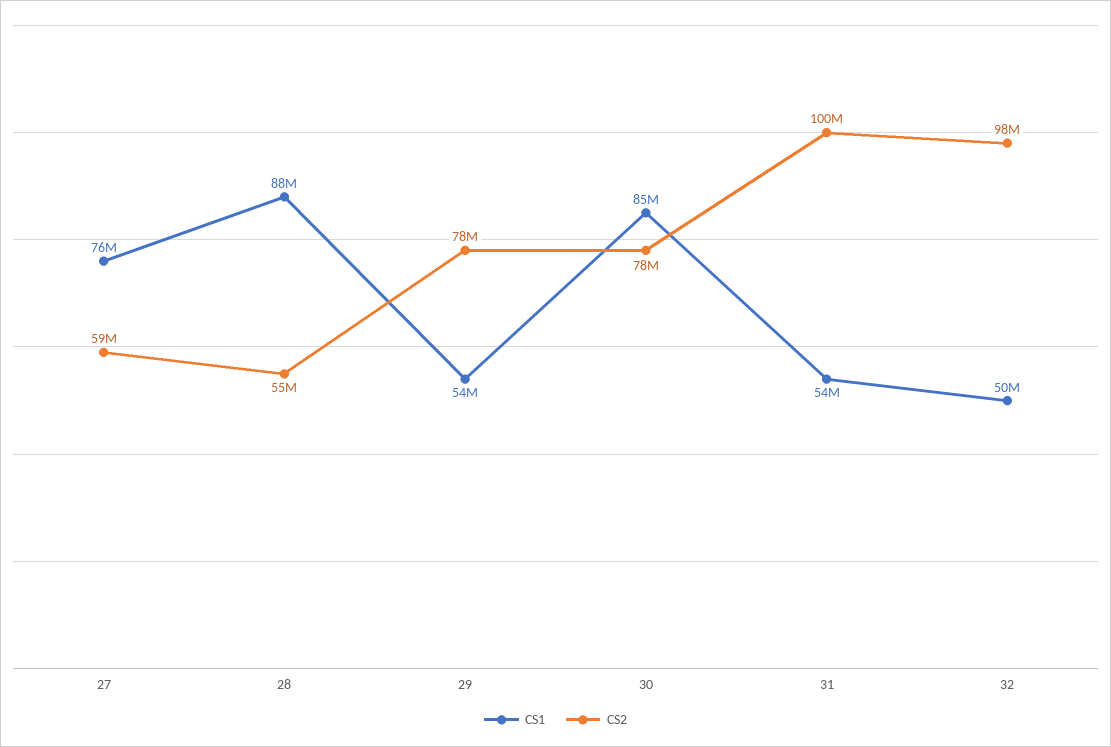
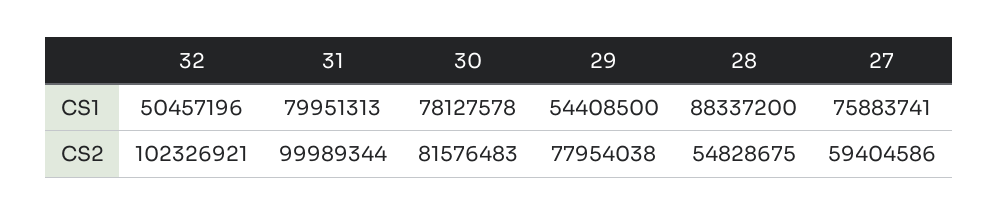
  {
    "CS1": {
      "27": 75883741,
      "28": 88337200,
      "29": 54408500,
-     "30": 85000000,
+     "30": 78127578,
-     "31": 54000000,
+     "31": 79951313,
      "32": 50457196
    },
    "CS2": {
      "27": 59404586,
      "28": 54828675,
      "29": 77954038,
-     "30": 78000000,
+     "30": 81576483,
      "31": 99989344,
-     "32": 98000000
+     "32": 102326921
    }
  }

